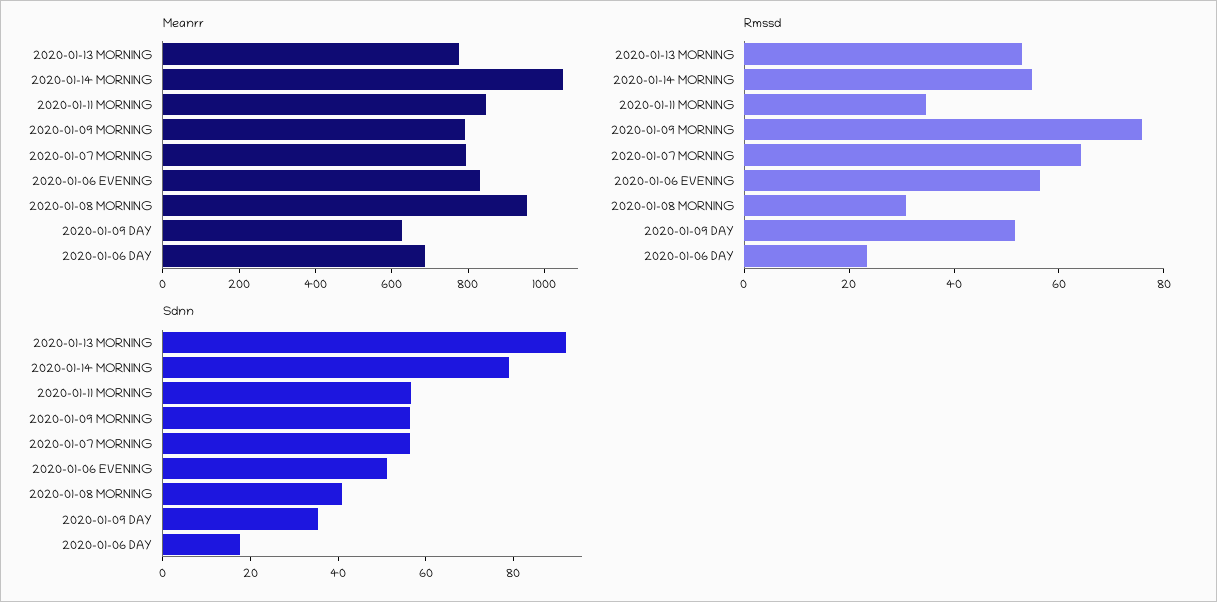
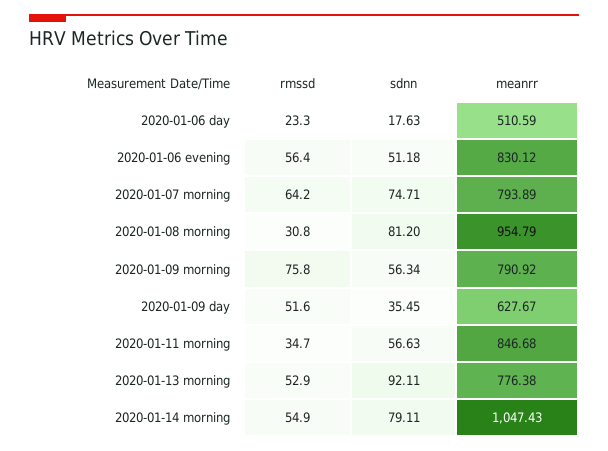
  {
    "Meanrr": {
      "2020-01-13 MORNING": 776.38,
      "2020-01-14 MORNING": 1047.43,
      "2020-01-11 MORNING": 846.68,
      "2020-01-09 MORNING": 790.92,
      "2020-01-07 MORNING": 793.89,
      "2020-01-06 EVENING": 830.12,
      "2020-01-08 MORNING": 954.79,
      "2020-01-09 DAY": 627.67,
-     "2020-01-06 DAY": 700
+     "2020-01-06 DAY": 510.59
    },
    "Rmssd": {
      "2020-01-13 MORNING": 52.9,
      "2020-01-14 MORNING": 54.9,
      "2020-01-11 MORNING": 34.7,
      "2020-01-09 MORNING": 75.8,
      "2020-01-07 MORNING": 64.2,
      "2020-01-06 EVENING": 56.4,
      "2020-01-08 MORNING": 30.8,
      "2020-01-09 DAY": 51.6,
      "2020-01-06 DAY": 23.3
    },
    "Sdnn": {
      "2020-01-13 MORNING": 92.11,
      "2020-01-14 MORNING": 79.11,
      "2020-01-11 MORNING": 56.63,
      "2020-01-09 MORNING": 56.34,
-     "2020-01-07 MORNING": 55,
+     "2020-01-07 MORNING": 74.71,
      "2020-01-06 EVENING": 51.18,
-     "2020-01-08 MORNING": 40,
+     "2020-01-08 MORNING": 81.2,
      "2020-01-09 DAY": 35.45,
      "2020-01-06 DAY": 17.63
    }
  }

